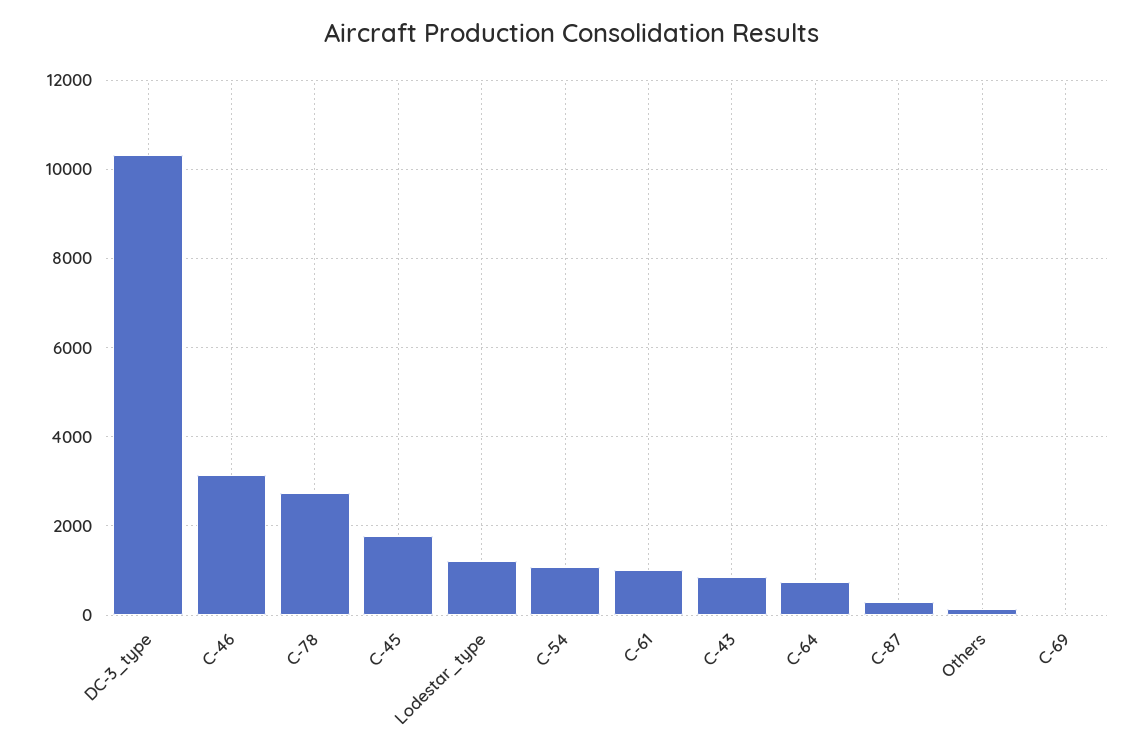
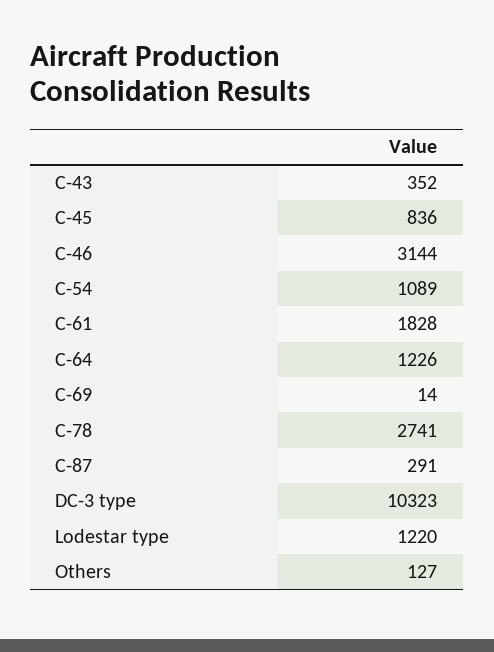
  {
    "DC-3_type": 10323,
    "C-46": 3144,
    "C-78": 2741,
-   "C-45": 1800,
+   "C-45": 836,
    "Lodestar_type": 1220,
    "C-54": 1089,
-   "C-61": 1000,
+   "C-61": 1828,
-   "C-43": 800,
+   "C-43": 352,
-   "C-64": 800,
+   "C-64": 1226,
    "C-87": 291,
    "Others": 127,
    "C-69": 14
  }

